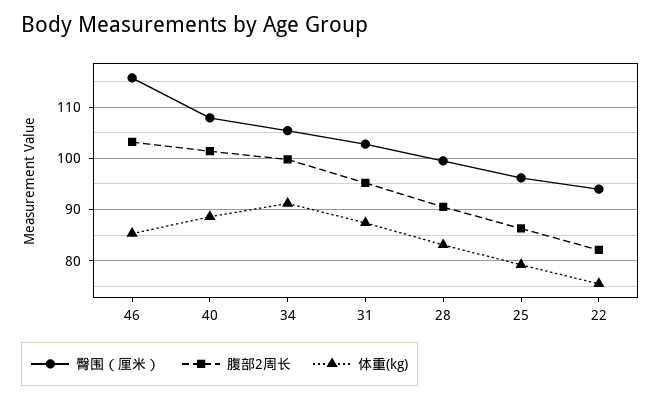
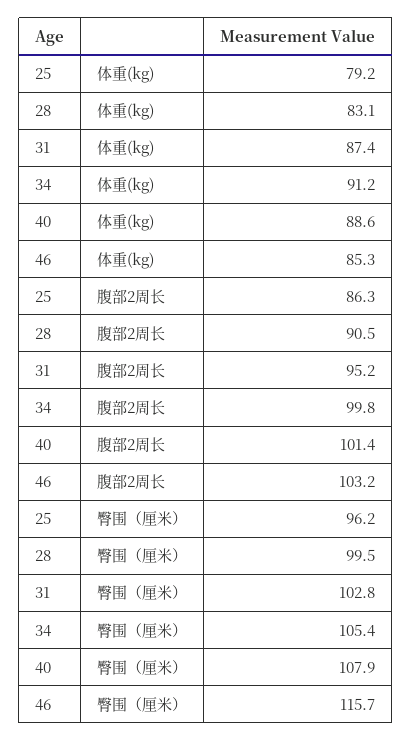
  {
    "臀围（厘米）": {
      "46": 115.7,
      "40": 107.9,
      "34": 105.4,
      "31": 102.8,
      "28": 99.5,
-     "25": 96.2,
+     "25": 96.2
-     "22": 94
    },
    "腹部2周长": {
      "46": 103.2,
      "40": 101.4,
      "34": 99.8,
      "31": 95.2,
      "28": 90.5,
-     "25": 86.3,
+     "25": 86.3
-     "22": 82
    },
    "体重(kg)": {
      "46": 85.3,
      "40": 88.6,
      "34": 91.2,
      "31": 87.4,
      "28": 83.1,
-     "25": 79.2,
+     "25": 79.2
-     "22": 76
    }
  }

